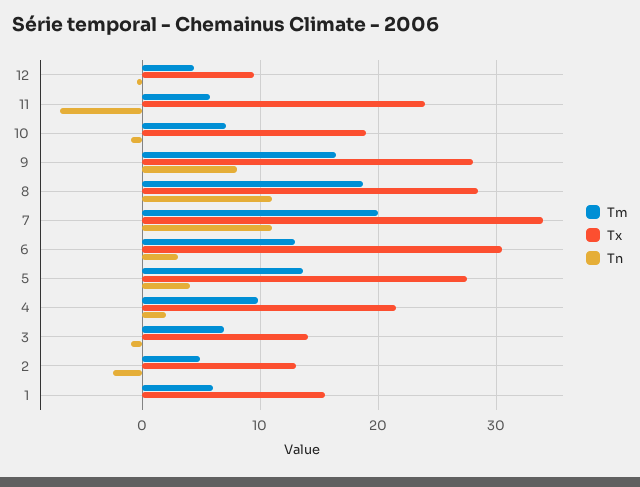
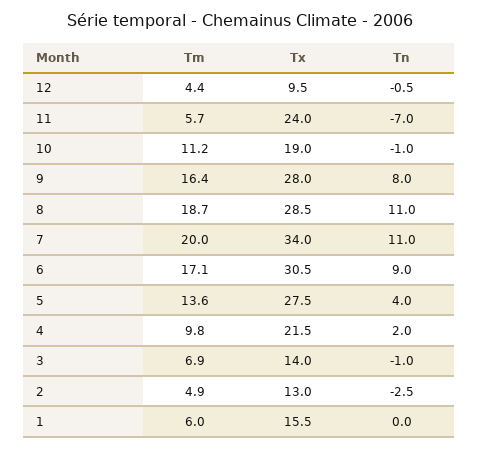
  {
    "Tm": {
      "12": 4.4,
      "11": 5.7,
-     "10": 7,
+     "10": 11.2,
      "9": 16.4,
      "8": 18.7,
      "7": 20,
-     "6": 13,
+     "6": 17.1,
      "5": 13.6,
      "4": 9.8,
      "3": 6.9,
      "2": 4.9,
      "1": 6
    },
    "Tx": {
      "12": 9.5,
      "11": 24,
      "10": 19,
      "9": 28,
      "8": 28.5,
      "7": 34,
      "6": 30.5,
      "5": 27.5,
      "4": 21.5,
      "3": 14,
      "2": 13,
      "1": 15.5
    },
    "Tn": {
      "12": -0.5,
      "11": -7,
      "10": -1,
      "9": 8,
      "8": 11,
      "7": 11,
-     "6": 3,
+     "6": 9,
      "5": 4,
      "4": 2,
      "3": -1,
      "2": -2.5,
      "1": 0
    }
  }

